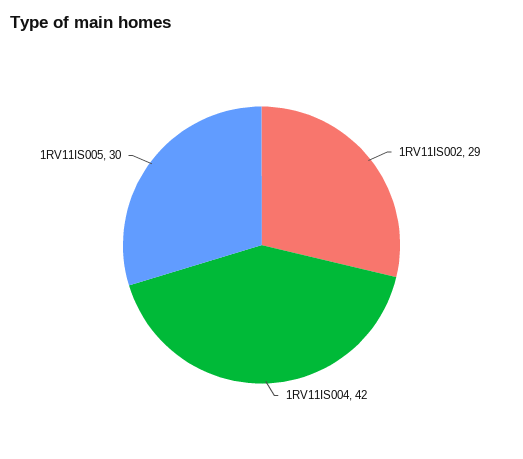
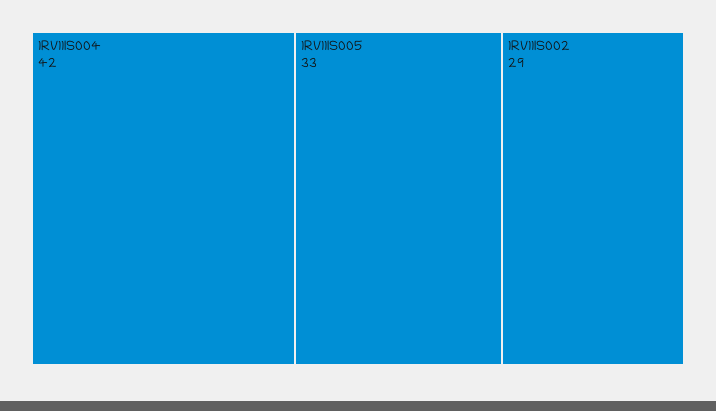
  {
    "1RV11IS002": 29,
    "1RV11IS004": 42,
-   "1RV11IS005": 30
+   "1RV11IS005": 33
  }

